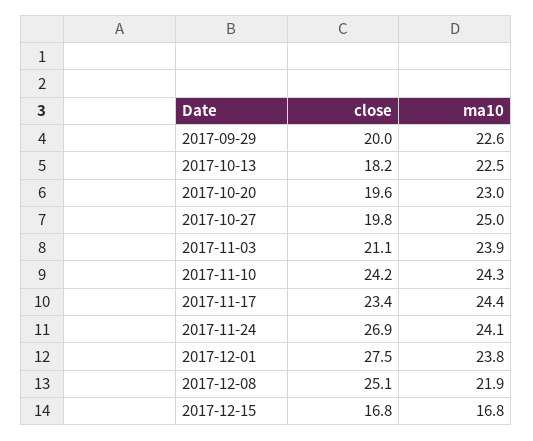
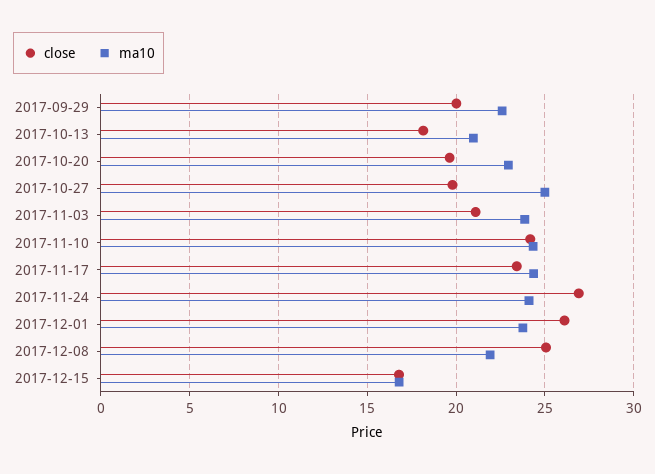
  {
    "close": {
      "2017-09-29": 20,
      "2017-10-13": 18.2,
      "2017-10-20": 19.6,
      "2017-10-27": 19.8,
      "2017-11-03": 21.1,
      "2017-11-10": 24.2,
      "2017-11-17": 23.4,
      "2017-11-24": 26.9,
-     "2017-12-01": 27.5,
+     "2017-12-01": 26,
      "2017-12-08": 25.1,
      "2017-12-15": 16.8
    },
    "ma10": {
      "2017-09-29": 22.6,
-     "2017-10-13": 22.5,
+     "2017-10-13": 21,
      "2017-10-20": 23,
      "2017-10-27": 25,
      "2017-11-03": 23.9,
      "2017-11-10": 24.3,
      "2017-11-17": 24.4,
      "2017-11-24": 24.1,
      "2017-12-01": 23.8,
      "2017-12-08": 21.9,
      "2017-12-15": 16.8
    }
  }

